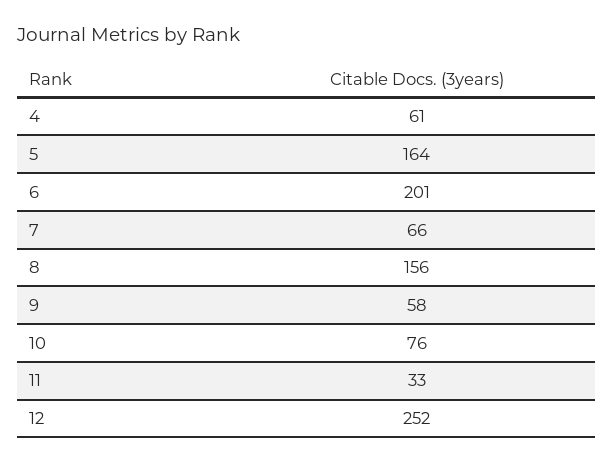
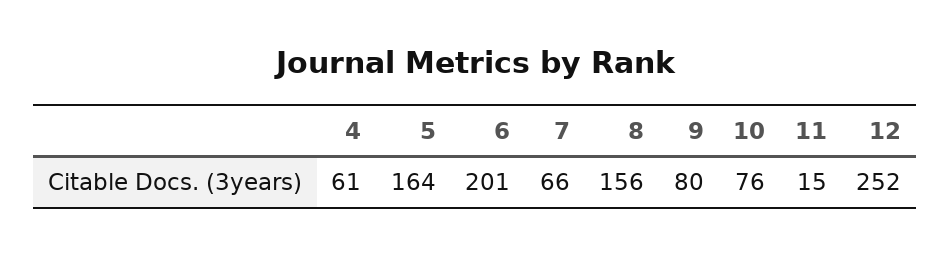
  {
    "4": 61,
    "5": 164,
    "6": 201,
    "7": 66,
    "8": 156,
-   "9": 58,
+   "9": 80,
    "10": 76,
-   "11": 33,
+   "11": 15,
    "12": 252
  }

